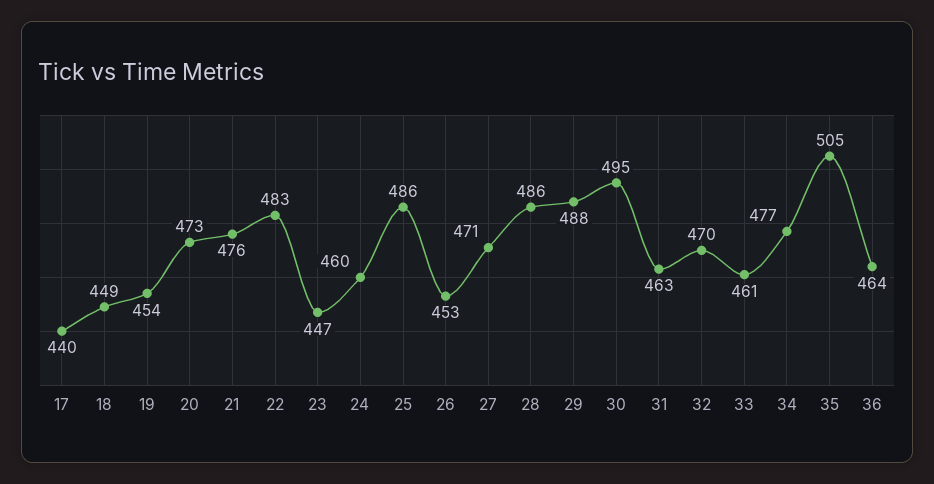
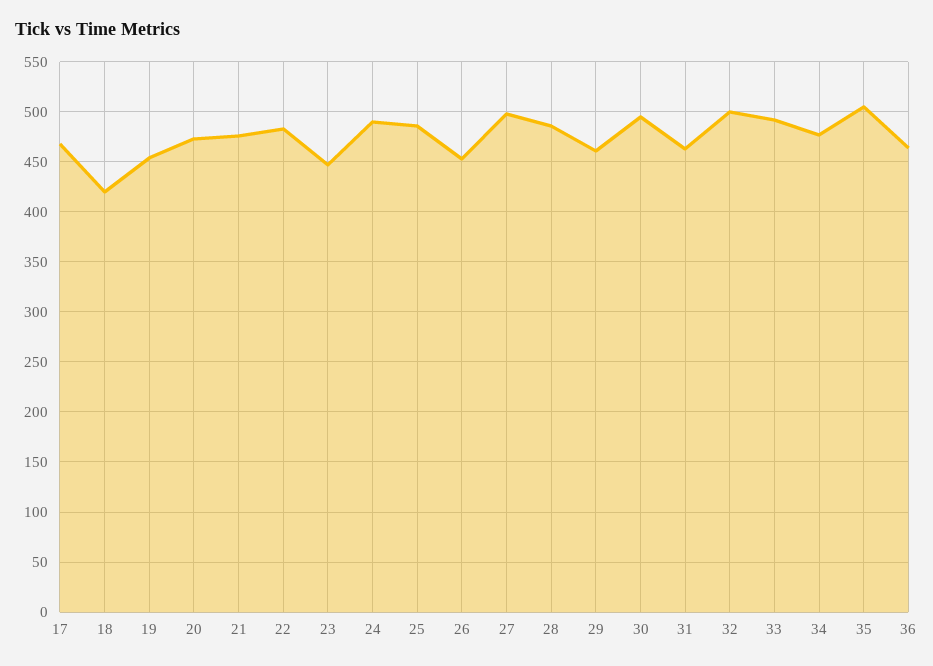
  {
-   "17": 440,
+   "17": 470,
-   "18": 449,
+   "18": 420,
    "19": 454,
    "20": 473,
    "21": 476,
    "22": 483,
    "23": 447,
-   "24": 460,
+   "24": 490,
    "25": 486,
    "26": 453,
-   "27": 471,
+   "27": 500,
    "28": 486,
-   "29": 488,
+   "29": 460,
    "30": 495,
    "31": 463,
-   "32": 470,
+   "32": 500,
-   "33": 461,
+   "33": 490,
    "34": 477,
    "35": 505,
    "36": 464
  }

